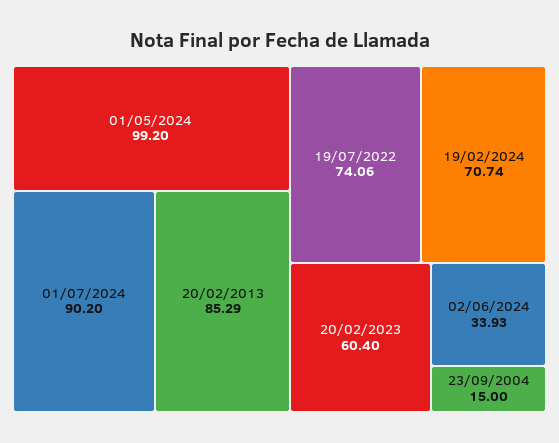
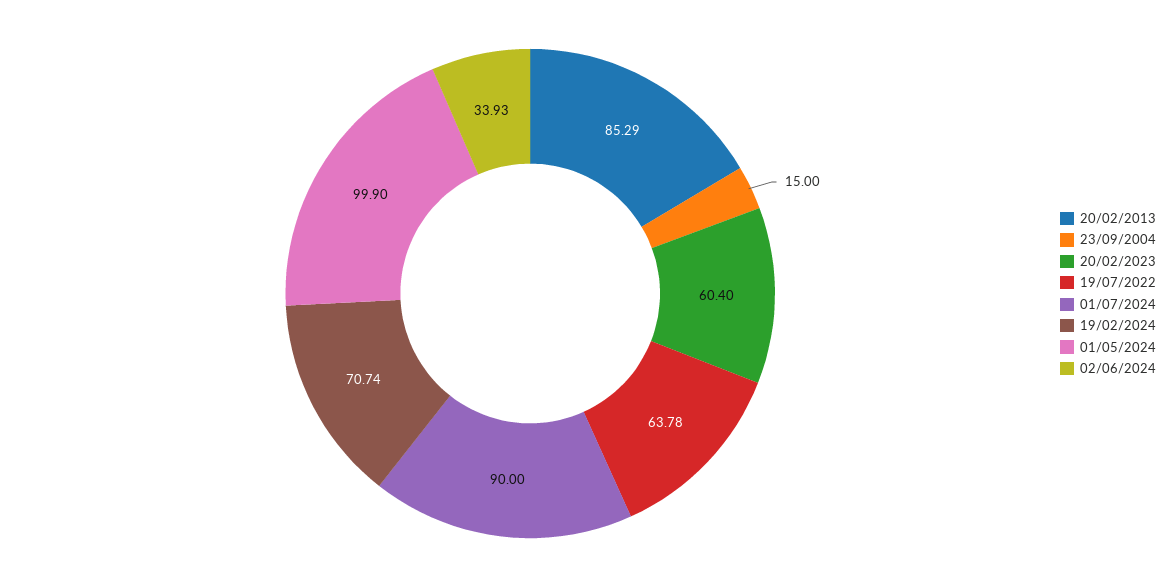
  {
-   "01/05/2024": 99.2,
+   "01/05/2024": 99.9,
-   "01/07/2024": 90.2,
+   "01/07/2024": 90,
    "20/02/2013": 85.29,
-   "19/07/2022": 74.06,
+   "19/07/2022": 63.78,
    "19/02/2024": 70.74,
    "20/02/2023": 60.4,
    "02/06/2024": 33.93,
    "23/09/2004": 15
  }

